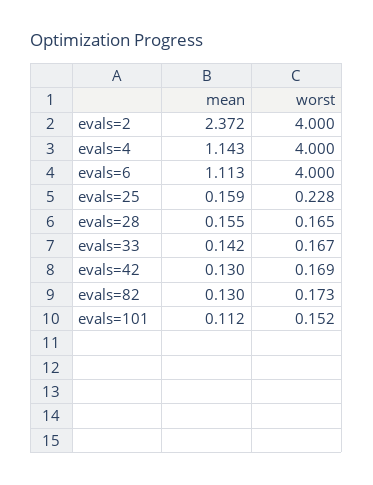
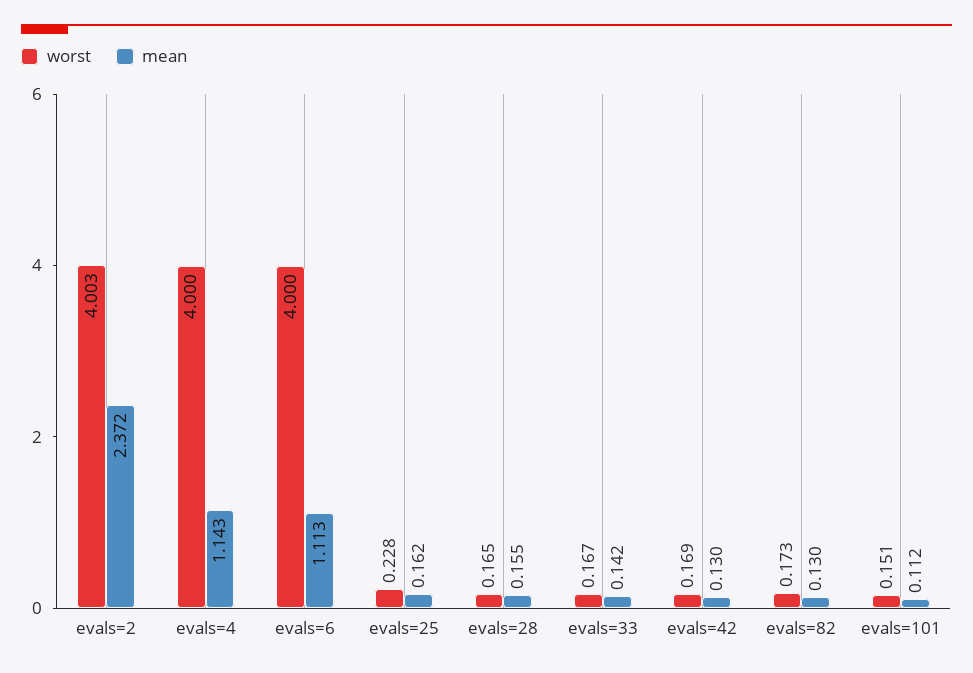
  {
    "mean": {
      "evals=2": 2.372,
      "evals=4": 1.143,
      "evals=6": 1.113,
-     "evals=25": 0.159,
+     "evals=25": 0.162,
      "evals=28": 0.155,
      "evals=33": 0.142,
      "evals=42": 0.13,
      "evals=82": 0.13,
      "evals=101": 0.112
    },
    "worst": {
-     "evals=2": 4,
+     "evals=2": 4.003,
      "evals=4": 4,
      "evals=6": 4,
      "evals=25": 0.228,
      "evals=28": 0.165,
      "evals=33": 0.167,
      "evals=42": 0.169,
      "evals=82": 0.173,
-     "evals=101": 0.152
+     "evals=101": 0.151
    }
  }

